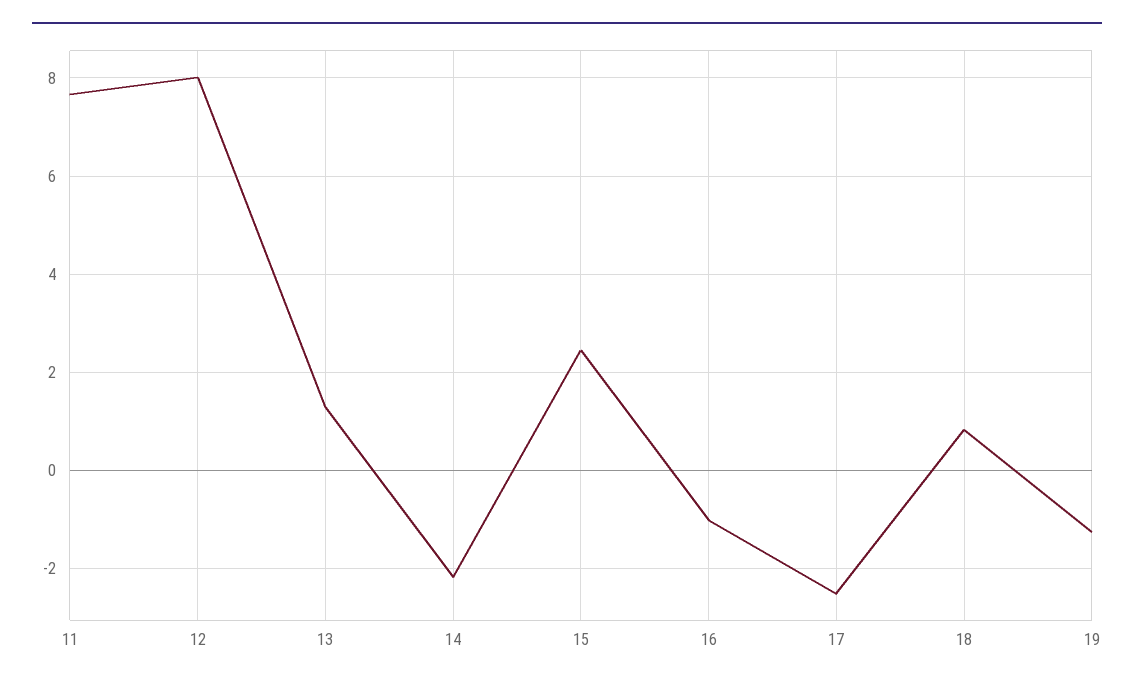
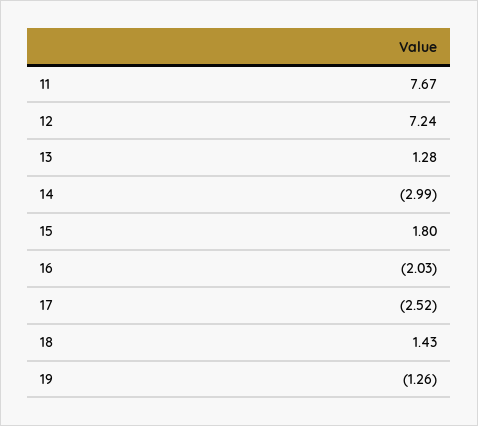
  {
    "11": 7.67,
-   "12": 8,
+   "12": 7.24,
    "13": 1.28,
-   "14": -2.2,
+   "14": -2.99,
-   "15": 2.4,
+   "15": 1.8,
-   "16": -1,
+   "16": -2.03,
    "17": -2.52,
-   "18": 0.8,
+   "18": 1.43,
    "19": -1.26
  }

